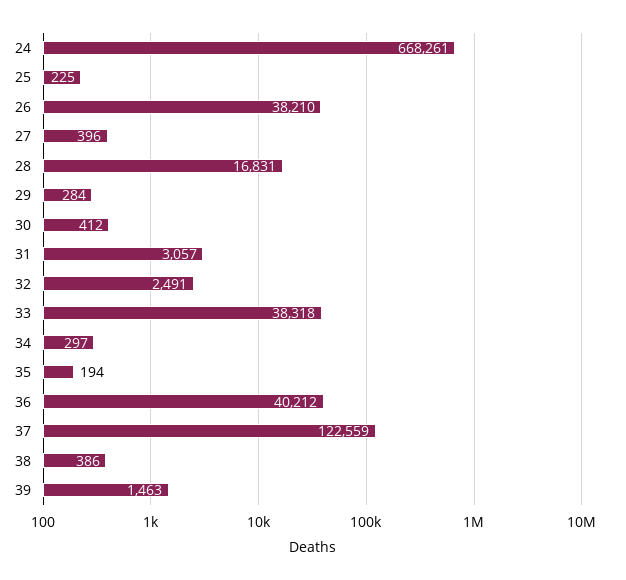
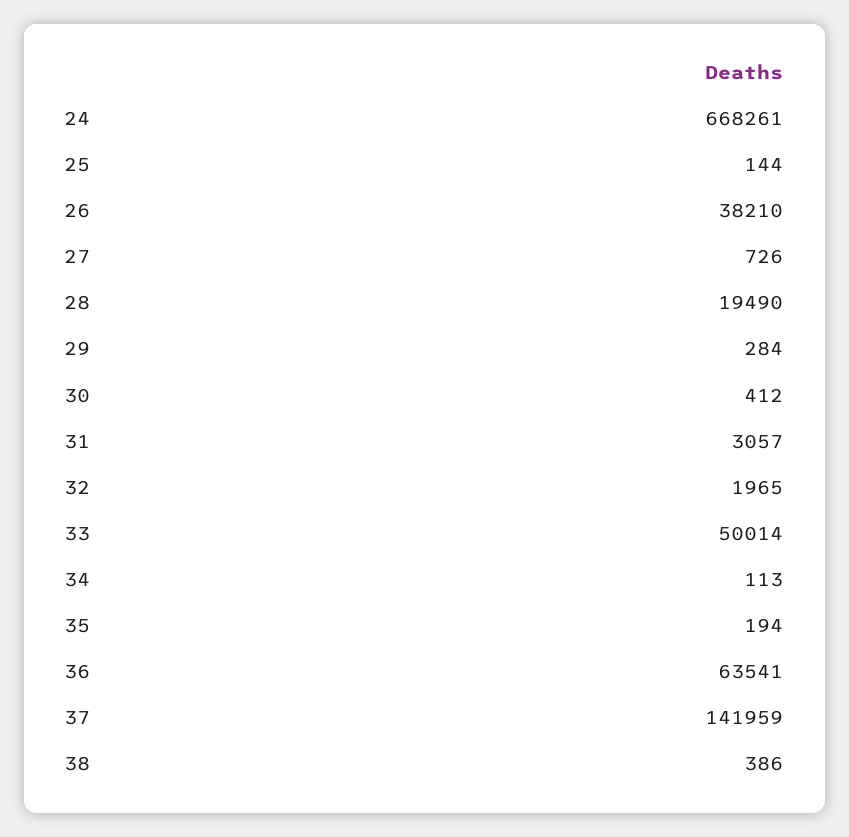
  {
    "24": 668261,
-   "25": 225,
+   "25": 144,
    "26": 38210,
-   "27": 396,
+   "27": 726,
-   "28": 16831,
+   "28": 19490,
    "29": 284,
    "30": 412,
    "31": 3057,
-   "32": 2491,
+   "32": 1965,
-   "33": 38318,
+   "33": 50014,
-   "34": 297,
+   "34": 113,
    "35": 194,
-   "36": 40212,
+   "36": 63541,
-   "37": 122559,
+   "37": 141959,
-   "38": 386,
+   "38": 386
-   "39": 1463
  }

